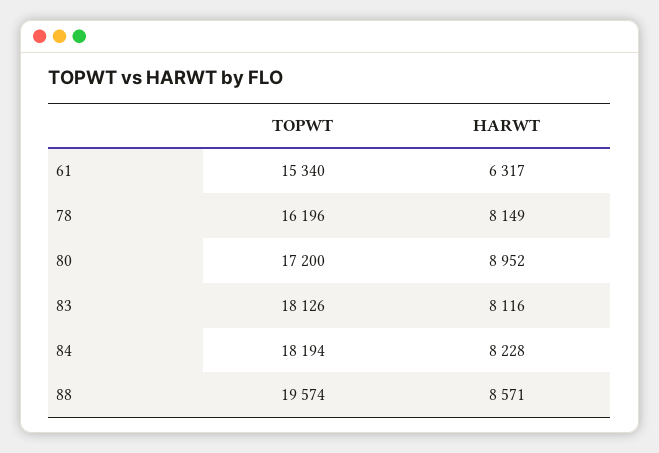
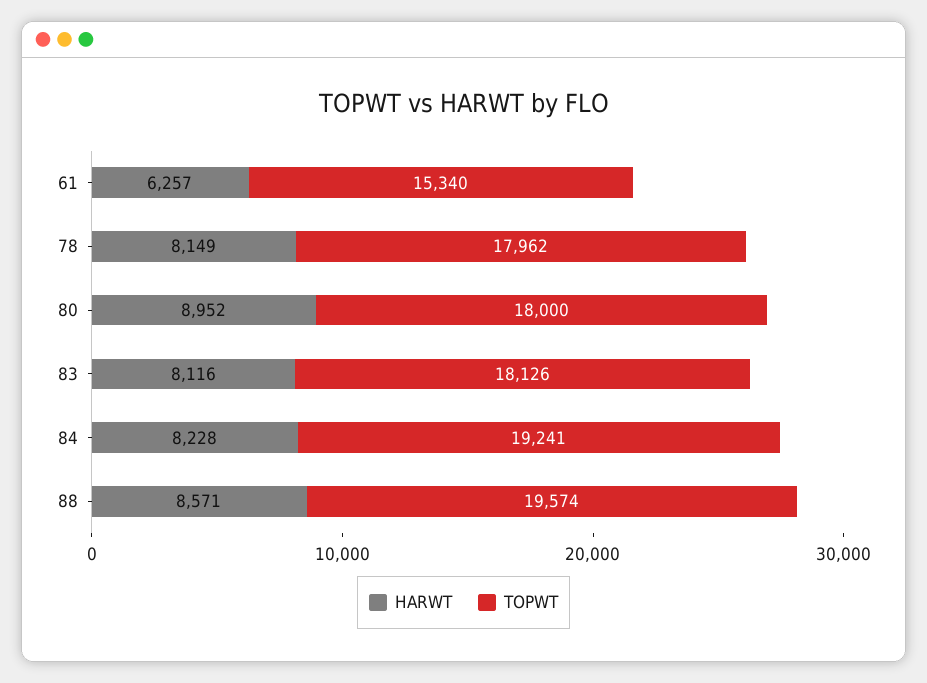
  {
    "TOPWT": {
      "61": 15340,
-     "78": 16196,
+     "78": 17962,
-     "80": 17200,
+     "80": 18000,
      "83": 18126,
-     "84": 18194,
+     "84": 19241,
      "88": 19574
    },
    "HARWT": {
-     "61": 6317,
+     "61": 6257,
      "78": 8149,
      "80": 8952,
      "83": 8116,
      "84": 8228,
      "88": 8571
    }
  }

